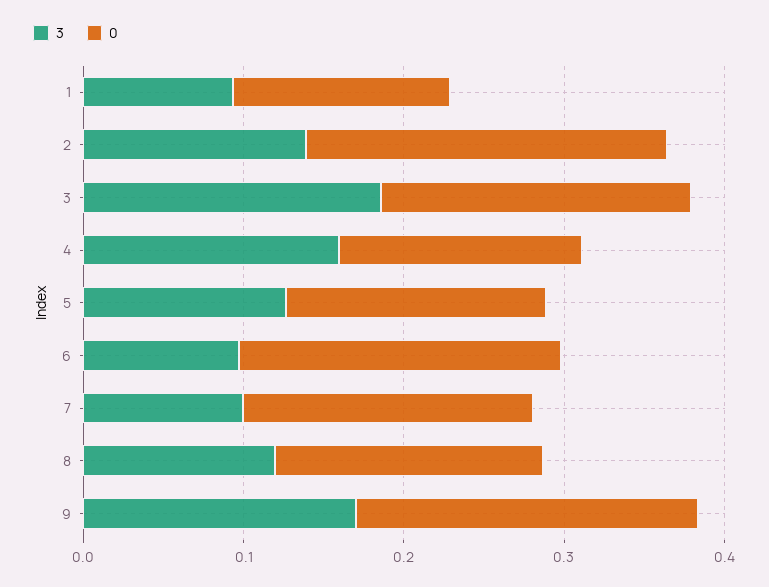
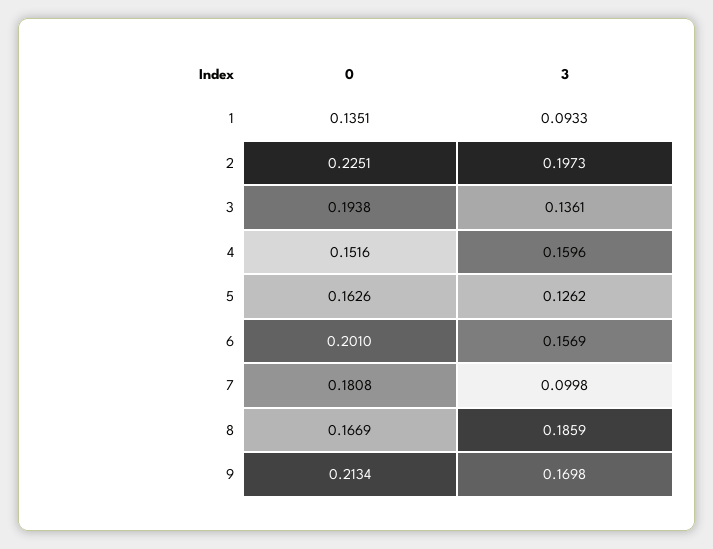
  {
    "3": {
      "1": 0.0933,
-     "2": 0.14,
+     "2": 0.1973,
-     "3": 0.18,
+     "3": 0.1361,
      "4": 0.1596,
      "5": 0.1262,
-     "6": 0.1,
+     "6": 0.1569,
      "7": 0.0998,
-     "8": 0.12,
+     "8": 0.1859,
      "9": 0.1698
    },
    "0": {
      "1": 0.1351,
      "2": 0.2251,
      "3": 0.1938,
      "4": 0.1516,
      "5": 0.1626,
      "6": 0.201,
      "7": 0.1808,
      "8": 0.1669,
      "9": 0.2134
    }
  }

